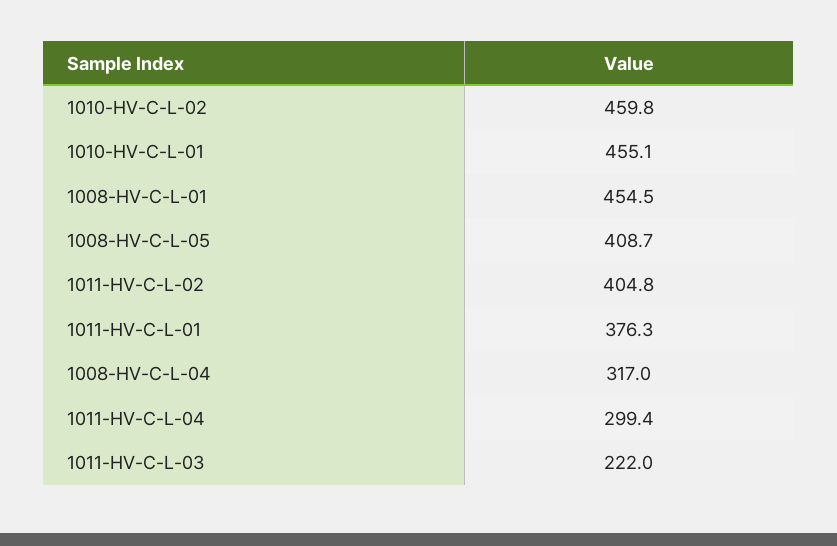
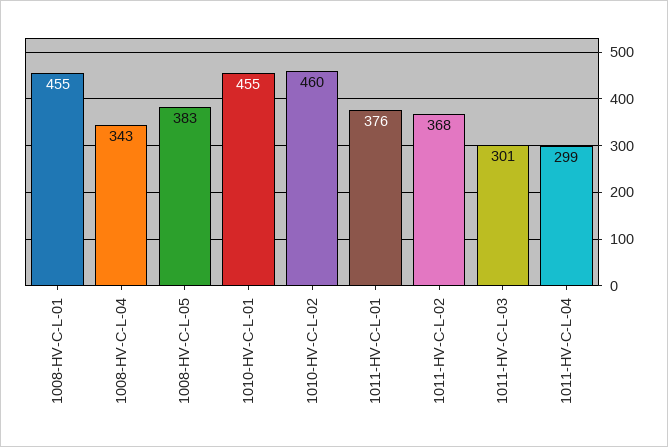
  {
    "1010-HV-C-L-02": 459.8,
    "1010-HV-C-L-01": 455.1,
    "1008-HV-C-L-01": 454.5,
-   "1008-HV-C-L-05": 408.7,
+   "1008-HV-C-L-05": 383,
-   "1011-HV-C-L-02": 404.8,
+   "1011-HV-C-L-02": 368,
    "1011-HV-C-L-01": 376.3,
-   "1008-HV-C-L-04": 317,
+   "1008-HV-C-L-04": 343,
    "1011-HV-C-L-04": 299.4,
-   "1011-HV-C-L-03": 222
+   "1011-HV-C-L-03": 301
  }

